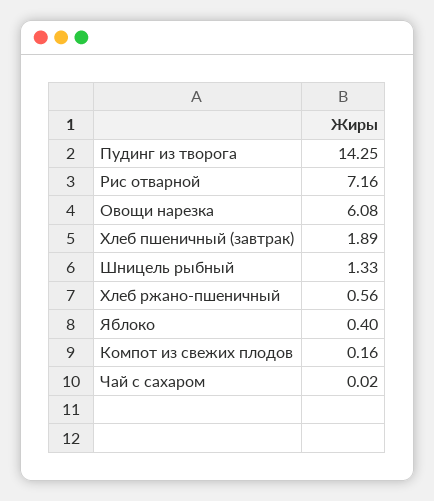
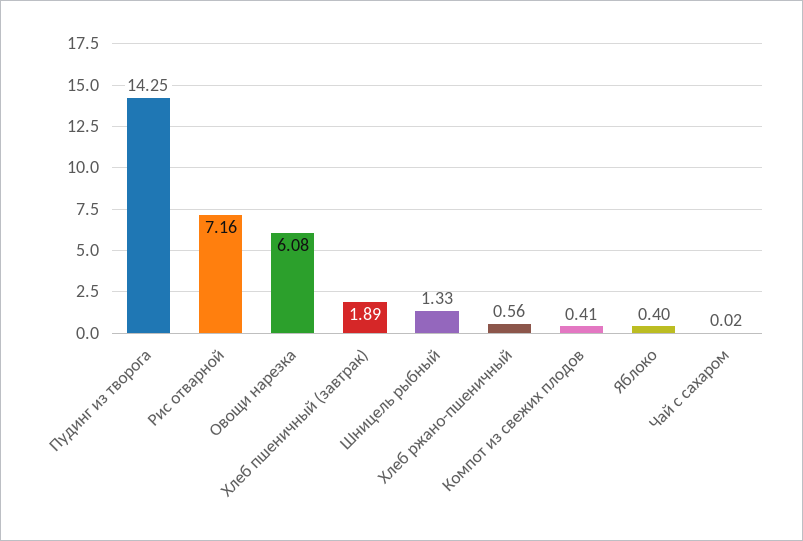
  {
    "Пудинг из творога": 14.25,
    "Рис отварной": 7.16,
    "Овощи нарезка": 6.08,
    "Хлеб пшеничный (завтрак)": 1.89,
    "Шницель рыбный": 1.33,
    "Хлеб ржано-пшеничный": 0.56,
    "Яблоко": 0.4,
-   "Компот из свежих плодов": 0.16,
+   "Компот из свежих плодов": 0.41,
    "Чай с сахаром": 0.02
  }

